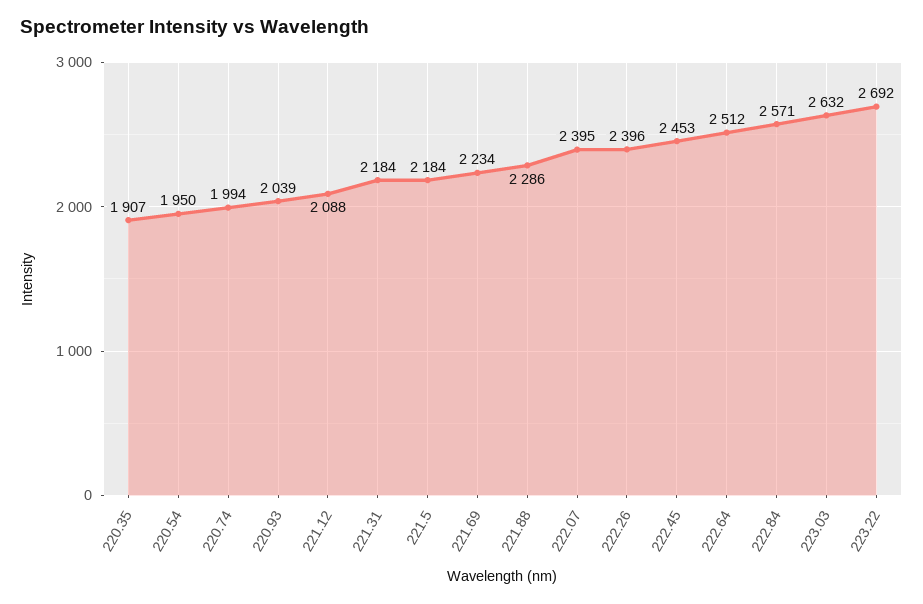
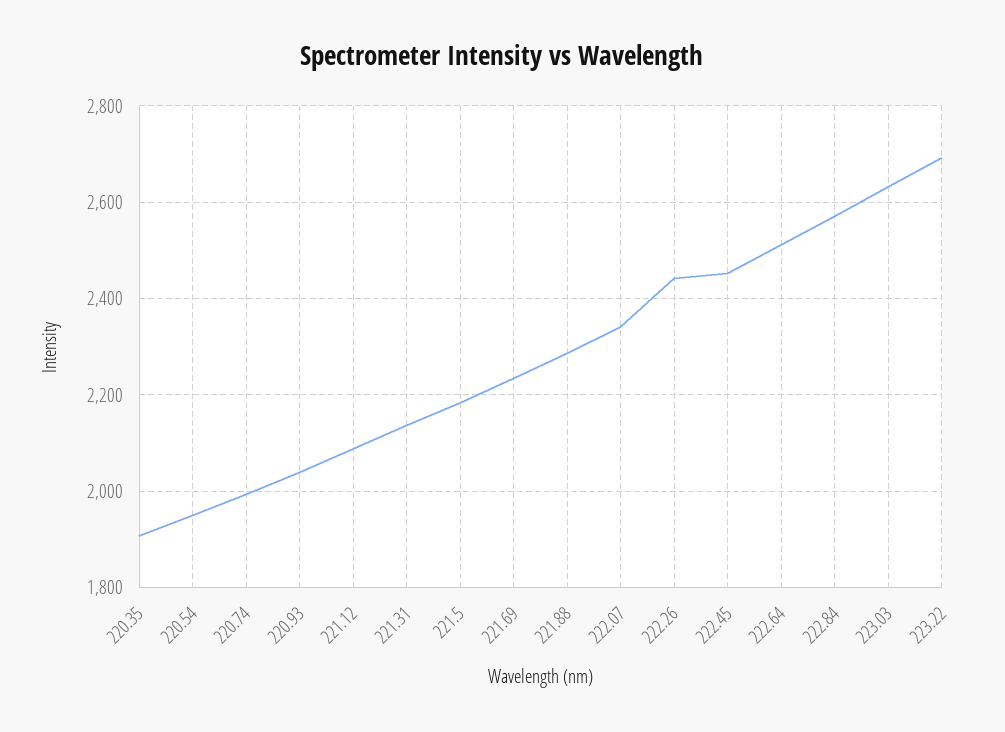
  {
    "220.35": 1907,
    "220.54": 1950,
    "220.74": 1994,
    "220.93": 2039,
    "221.12": 2088,
-   "221.31": 2184,
+   "221.31": 2140,
    "221.5": 2184,
    "221.69": 2234,
    "221.88": 2286,
-   "222.07": 2395,
+   "222.07": 2340,
-   "222.26": 2396,
+   "222.26": 2440,
    "222.45": 2453,
    "222.64": 2512,
    "222.84": 2571,
    "223.03": 2632,
    "223.22": 2692
  }

